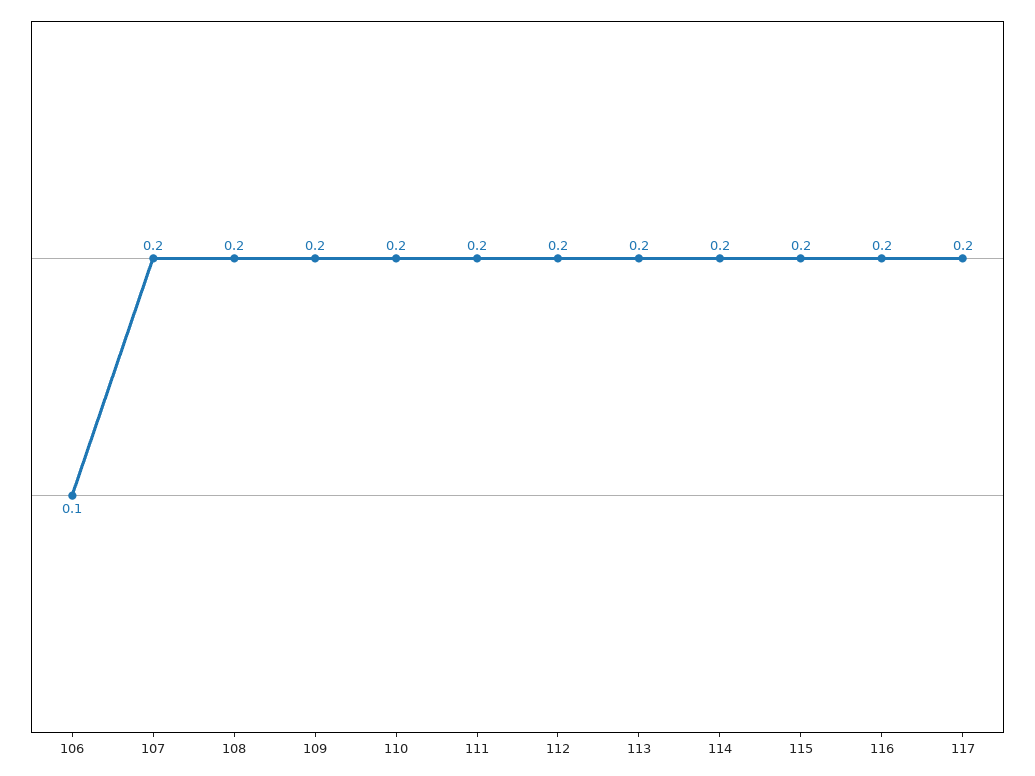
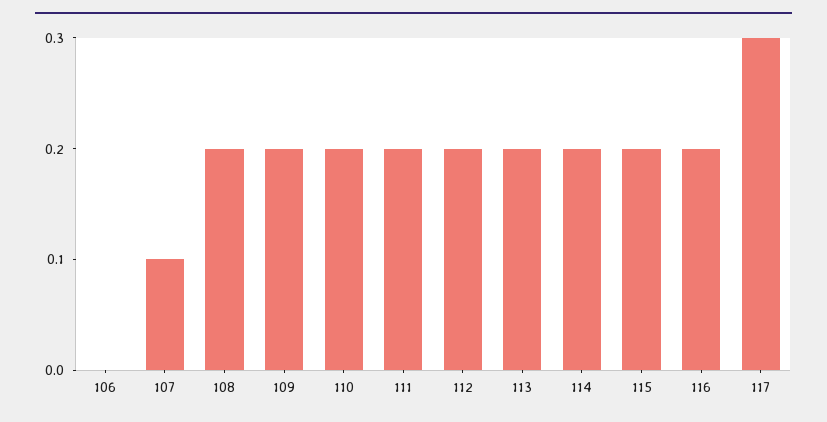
  {
-   "106": 0.1,
+   "106": 0,
-   "107": 0.2,
+   "107": 0.1,
    "108": 0.2,
    "109": 0.2,
    "110": 0.2,
    "111": 0.2,
    "112": 0.2,
    "113": 0.2,
    "114": 0.2,
    "115": 0.2,
    "116": 0.2,
-   "117": 0.2
+   "117": 0.3
  }

